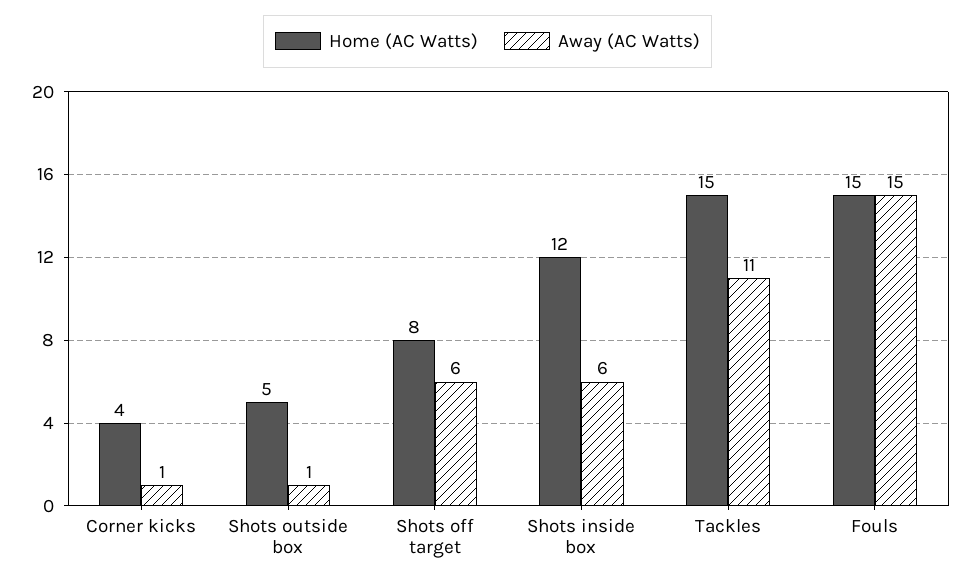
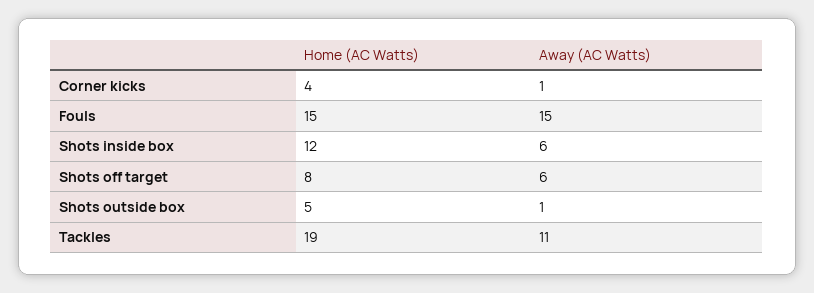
  {
    "Home (AC Watts)": {
      "Corner kicks": 4,
      "Shots outside box": 5,
      "Shots off target": 8,
      "Shots inside box": 12,
-     "Tackles": 15,
+     "Tackles": 19,
      "Fouls": 15
    },
    "Away (AC Watts)": {
      "Corner kicks": 1,
      "Shots outside box": 1,
      "Shots off target": 6,
      "Shots inside box": 6,
      "Tackles": 11,
      "Fouls": 15
    }
  }

